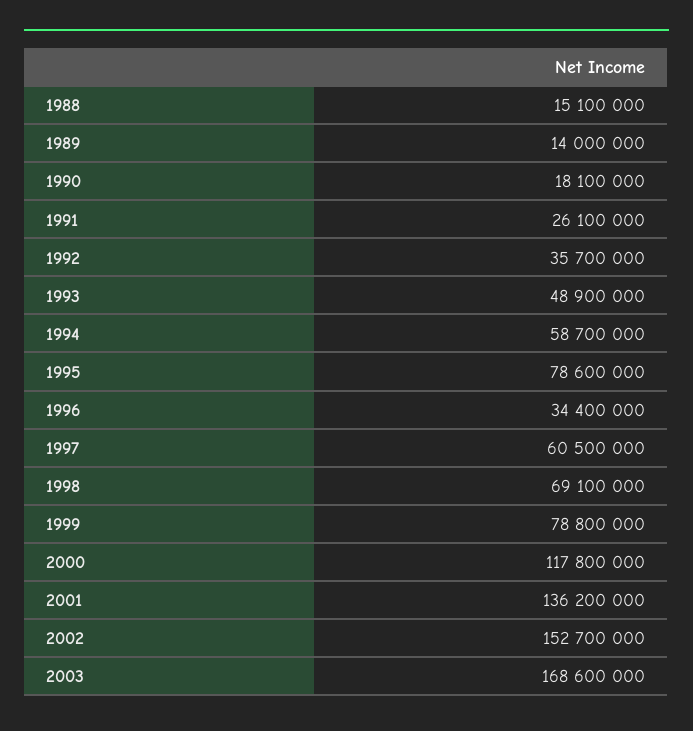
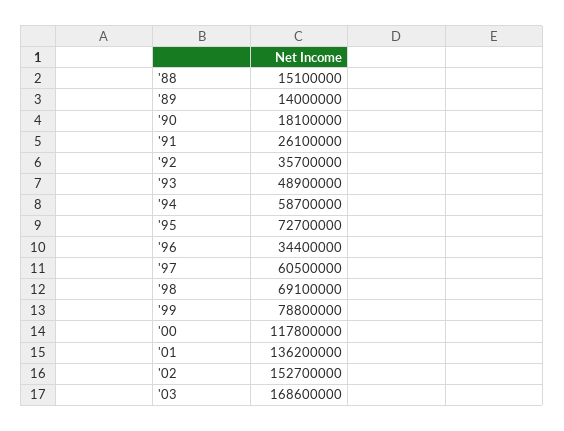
  {
    "1988": 15100000,
    "1989": 14000000,
    "1990": 18100000,
    "1991": 26100000,
    "1992": 35700000,
    "1993": 48900000,
    "1994": 58700000,
-   "1995": 78600000,
+   "1995": 72700000,
    "1996": 34400000,
    "1997": 60500000,
    "1998": 69100000,
    "1999": 78800000,
    "2000": 117800000,
    "2001": 136200000,
    "2002": 152700000,
    "2003": 168600000
  }

